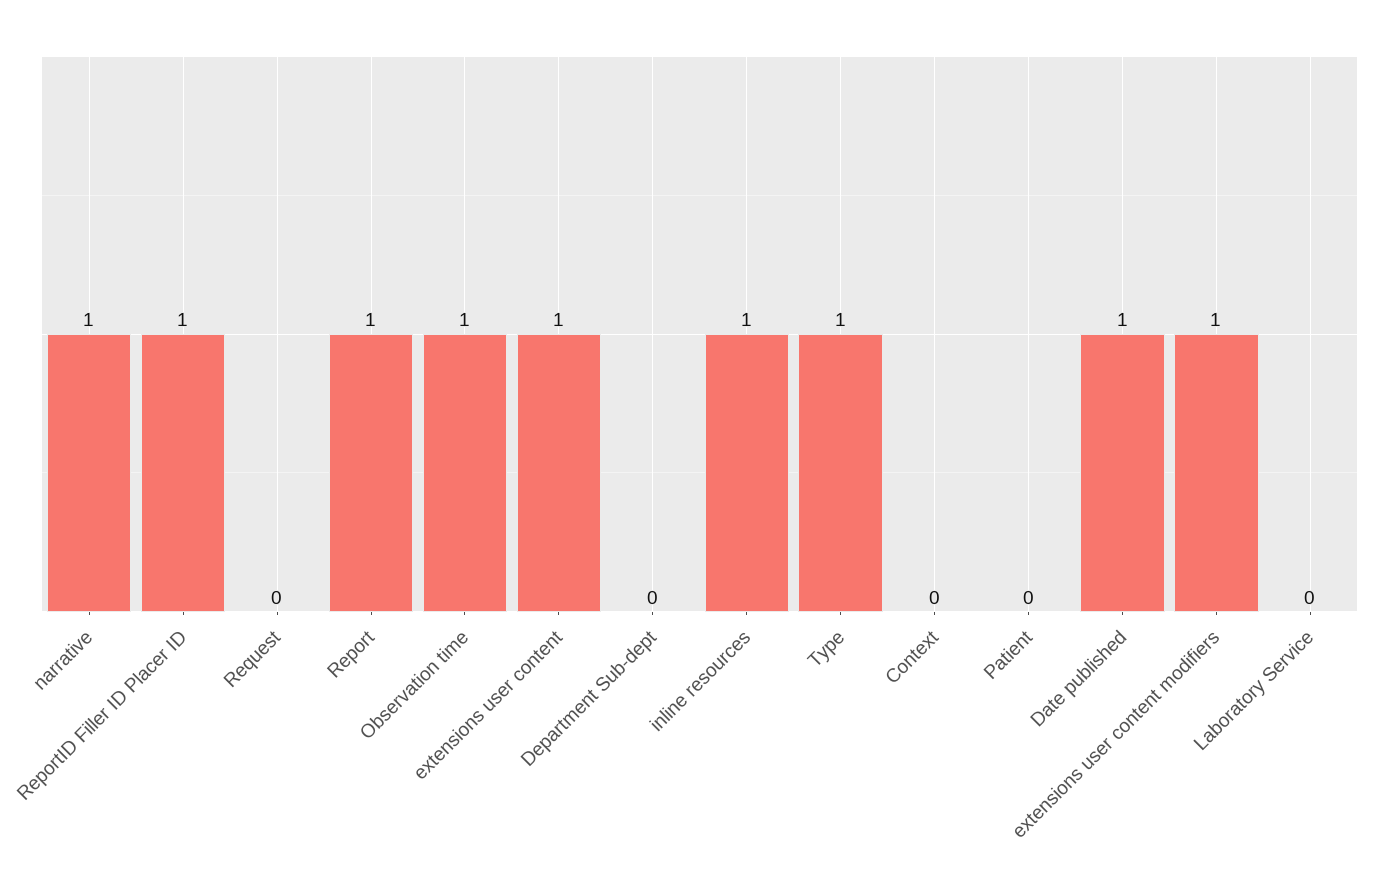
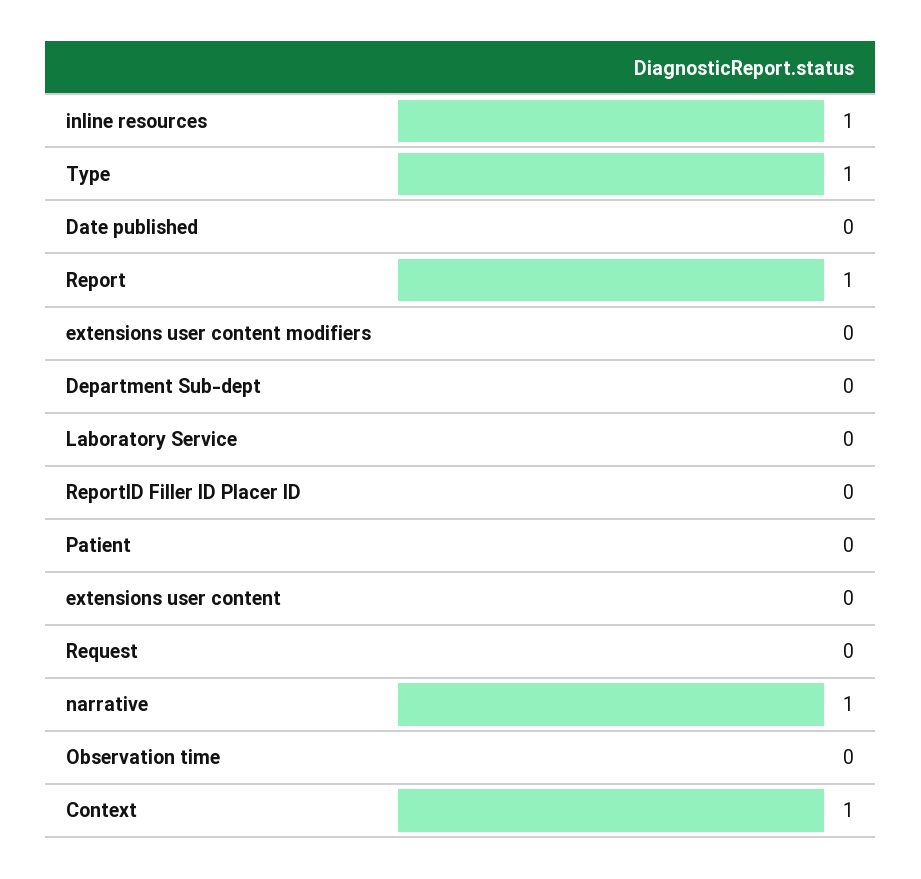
  {
    "narrative": 1,
-   "ReportID Filler ID Placer ID": 1,
+   "ReportID Filler ID Placer ID": 0,
    "Request": 0,
    "Report": 1,
-   "Observation time": 1,
+   "Observation time": 0,
-   "extensions user content": 1,
+   "extensions user content": 0,
    "Department Sub-dept": 0,
    "inline resources": 1,
    "Type": 1,
-   "Context": 0,
+   "Context": 1,
    "Patient": 0,
-   "Date published": 1,
+   "Date published": 0,
-   "extensions user content modifiers": 1,
+   "extensions user content modifiers": 0,
    "Laboratory Service": 0
  }

